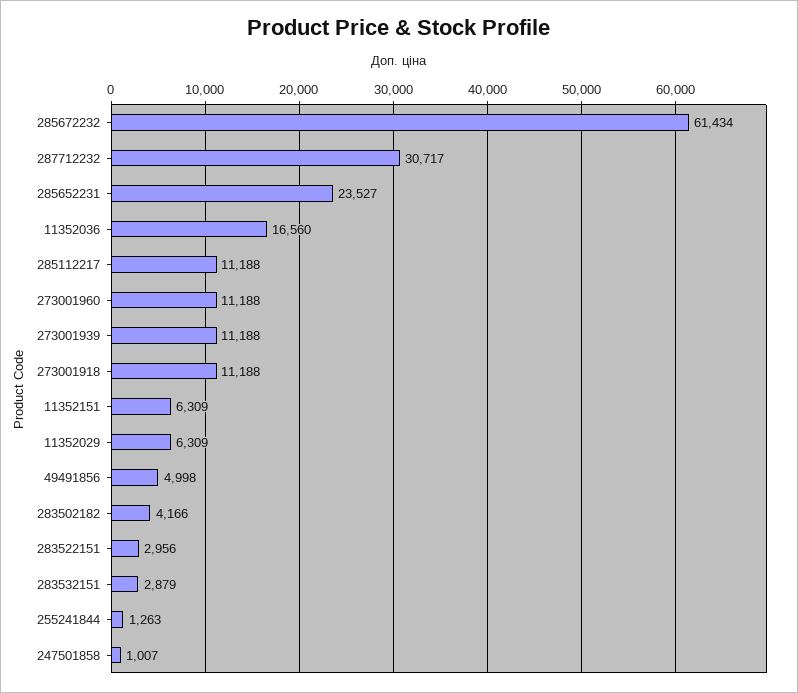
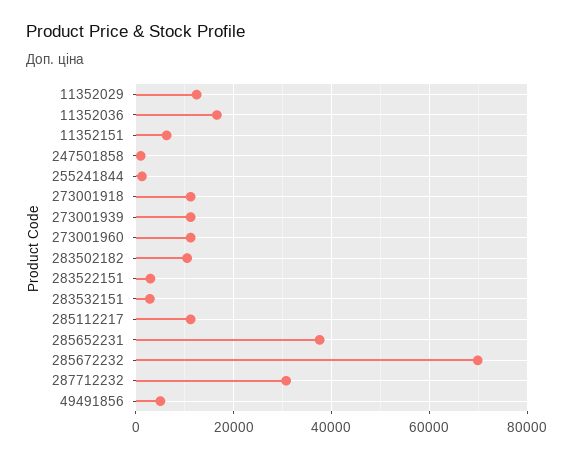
  {
-   "285672232": 61434,
+   "285672232": 70000,
    "287712232": 30717,
-   "285652231": 23527,
+   "285652231": 38000,
    "11352036": 16560,
    "285112217": 11188,
    "273001960": 11188,
    "273001939": 11188,
    "273001918": 11188,
    "11352151": 6309,
-   "11352029": 6309,
+   "11352029": 12000,
    "49491856": 4998,
-   "283502182": 4166,
+   "283502182": 10000,
    "283522151": 2956,
    "283532151": 2879,
    "255241844": 1263,
    "247501858": 1007
  }

